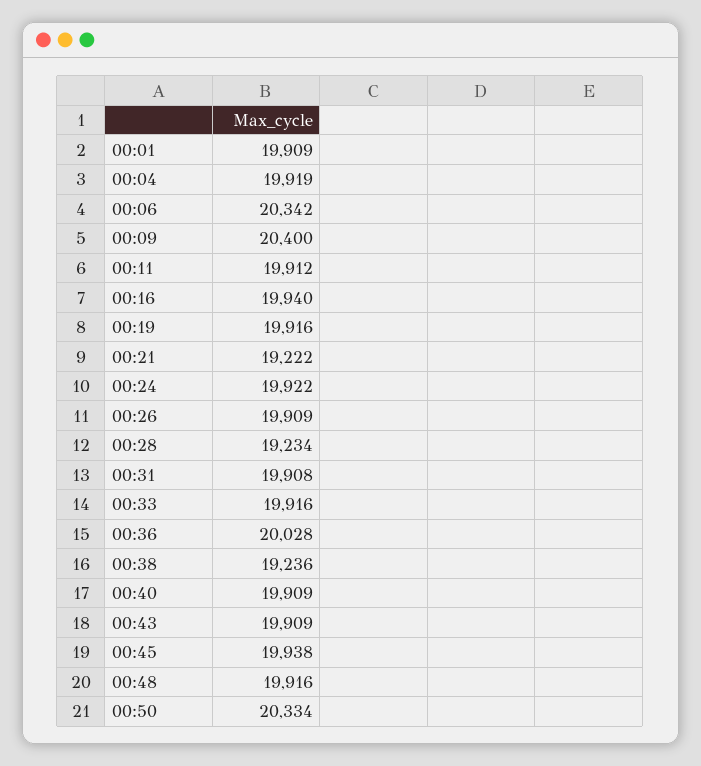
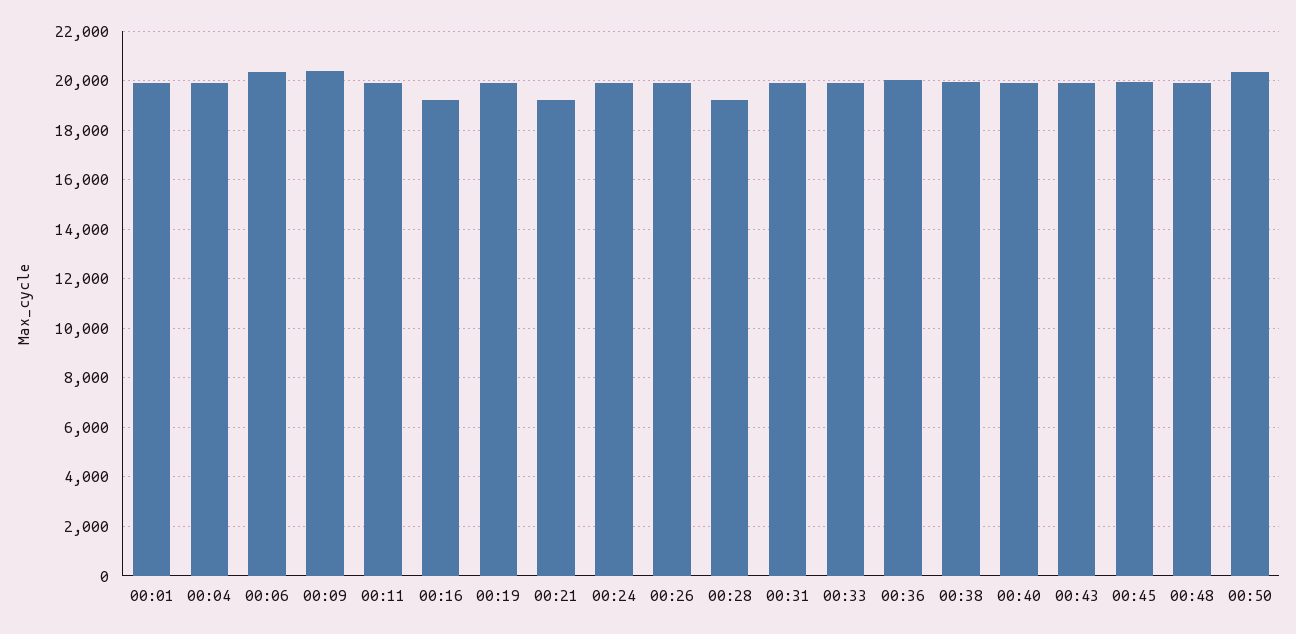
  {
    "00:01": 19909,
    "00:04": 19919,
    "00:06": 20342,
    "00:09": 20400,
    "00:11": 19912,
-   "00:16": 19940,
+   "00:16": 19250,
    "00:19": 19916,
    "00:21": 19222,
    "00:24": 19922,
    "00:26": 19909,
    "00:28": 19234,
    "00:31": 19908,
    "00:33": 19916,
    "00:36": 20028,
-   "00:38": 19236,
+   "00:38": 20000,
    "00:40": 19909,
    "00:43": 19909,
    "00:45": 19938,
    "00:48": 19916,
    "00:50": 20334
  }

